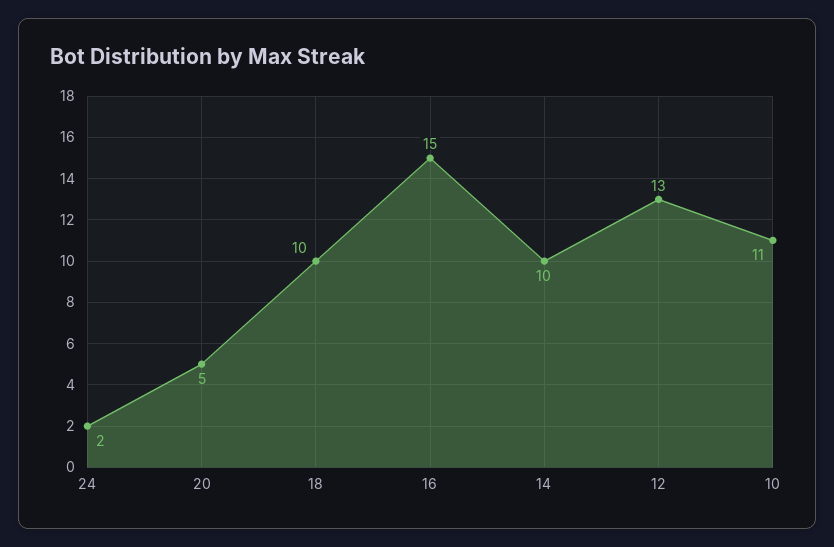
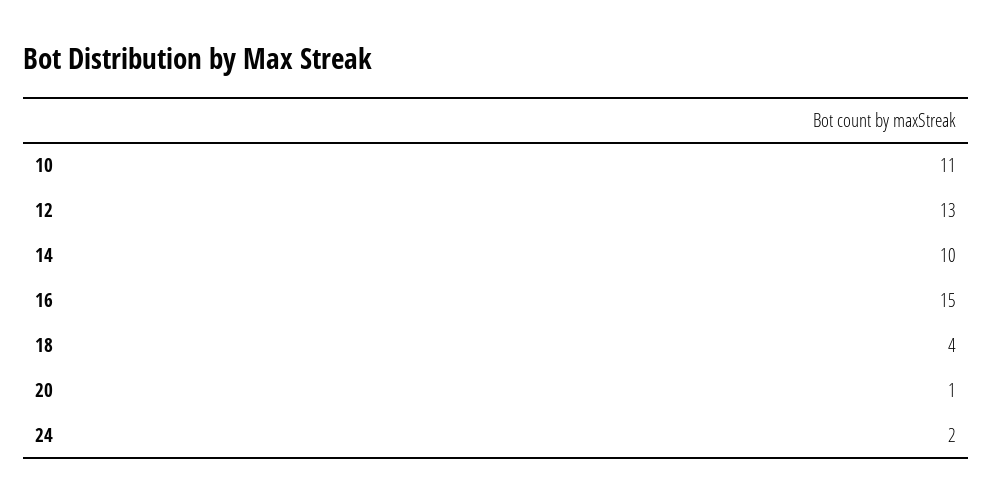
  {
    "24": 2,
-   "20": 5,
+   "20": 1,
-   "18": 10,
+   "18": 4,
    "16": 15,
    "14": 10,
    "12": 13,
    "10": 11
  }

